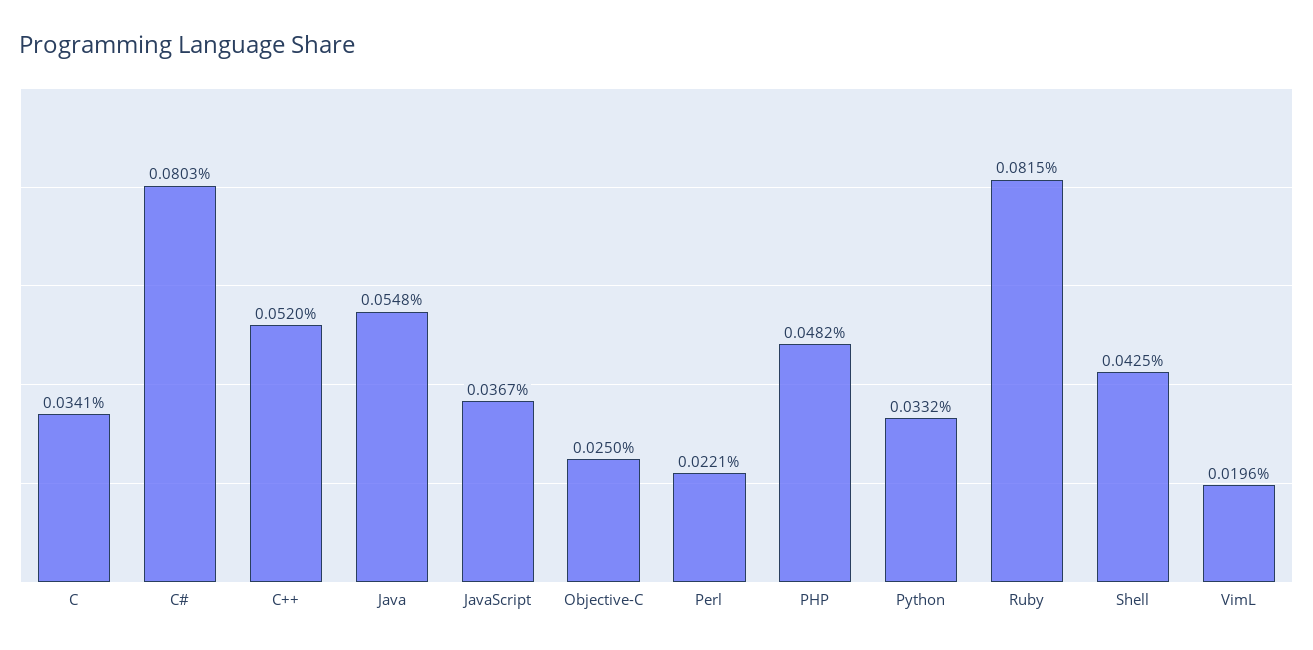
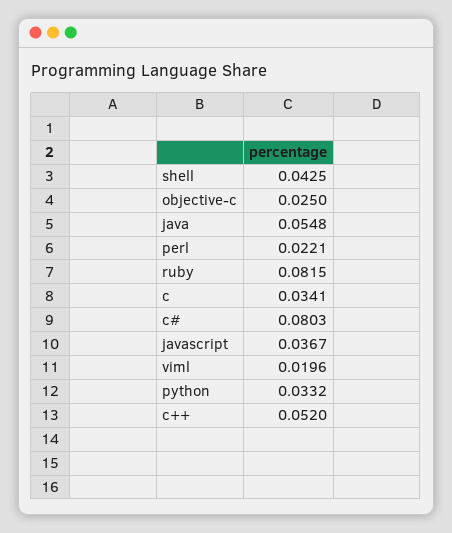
  {
    "C": 0.0341,
    "C#": 0.0803,
    "C++": 0.052,
    "Java": 0.0548,
    "JavaScript": 0.0367,
    "Objective-C": 0.025,
    "Perl": 0.0221,
-   "PHP": 0.0482,
    "Python": 0.0332,
    "Ruby": 0.0815,
    "Shell": 0.0425,
    "VimL": 0.0196
  }

